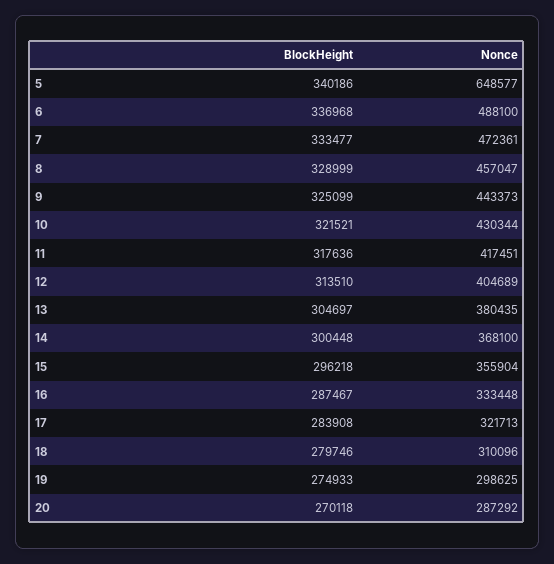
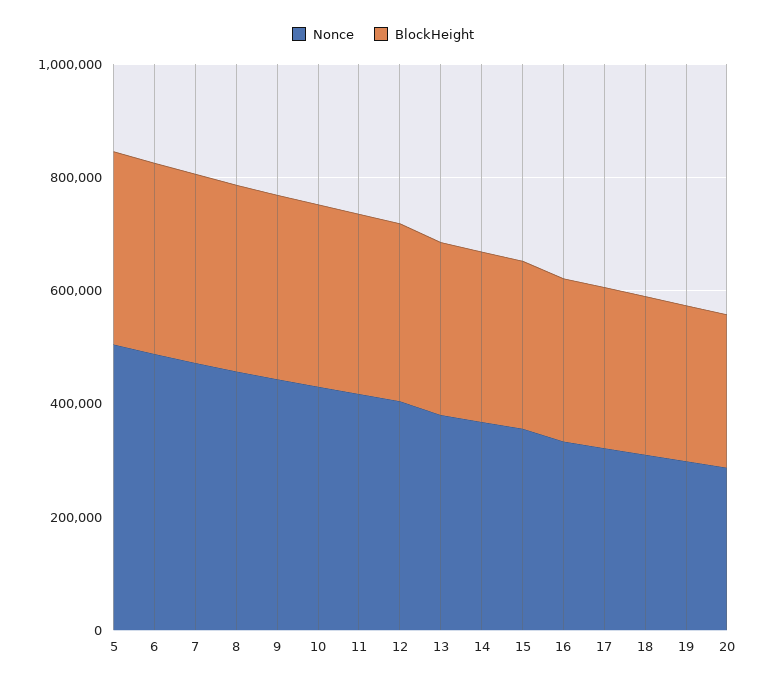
  {
    "BlockHeight": {
      "5": 340186,
      "6": 336968,
      "7": 333477,
      "8": 328999,
      "9": 325099,
      "10": 321521,
      "11": 317636,
      "12": 313510,
      "13": 304697,
      "14": 300448,
      "15": 296218,
      "16": 287467,
      "17": 283908,
      "18": 279746,
      "19": 274933,
      "20": 270118
    },
    "Nonce": {
-     "5": 648577,
+     "5": 500000,
      "6": 488100,
      "7": 472361,
      "8": 457047,
      "9": 443373,
      "10": 430344,
      "11": 417451,
      "12": 404689,
      "13": 380435,
      "14": 368100,
      "15": 355904,
      "16": 333448,
      "17": 321713,
      "18": 310096,
      "19": 298625,
      "20": 287292
    }
  }

